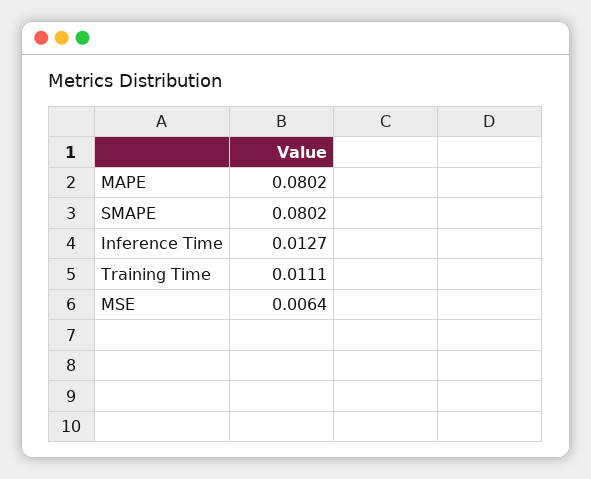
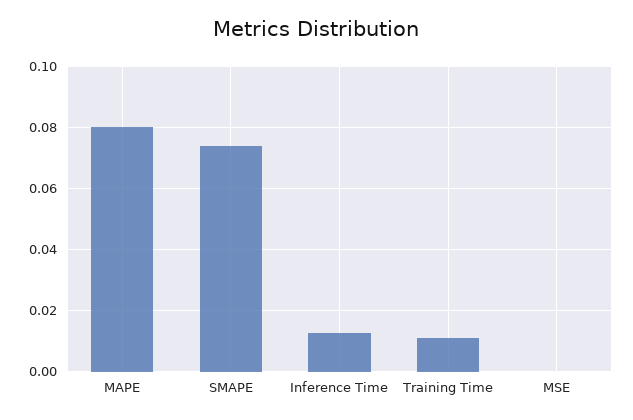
  {
    "MAPE": 0.0802,
-   "SMAPE": 0.0802,
+   "SMAPE": 0.074,
    "Inference Time": 0.0127,
    "Training Time": 0.0111,
-   "MSE": 0.0064
+   "MSE": 0
  }

